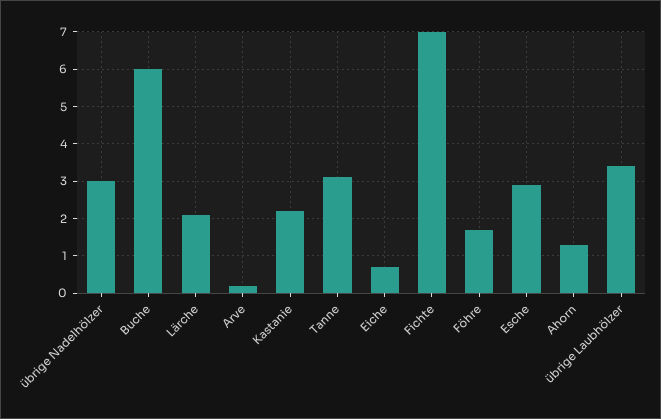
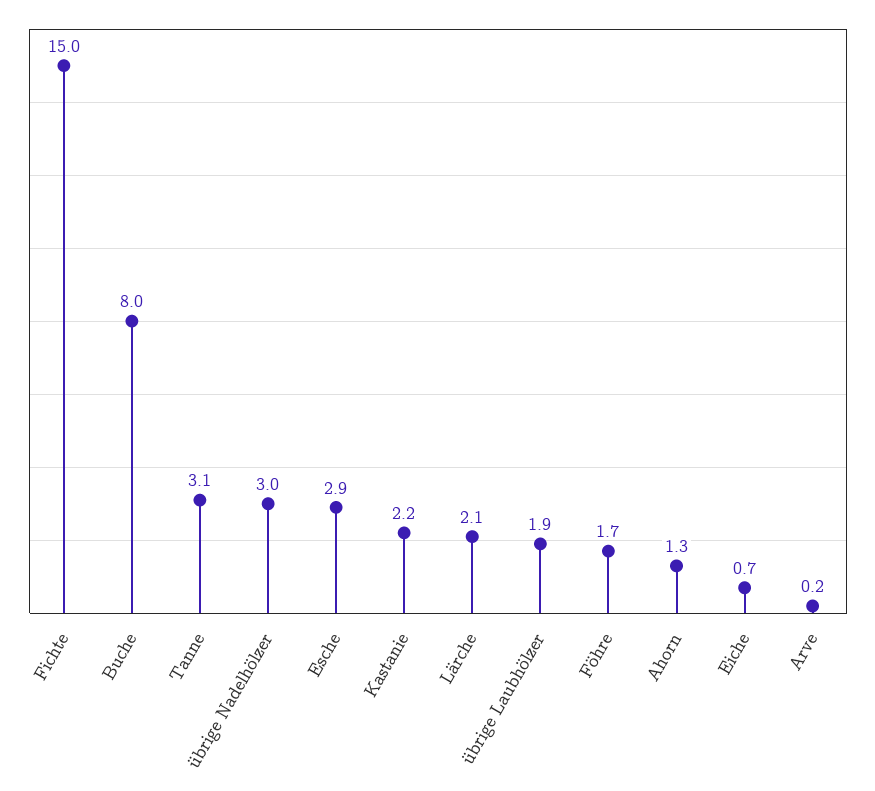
  {
    "übrige Nadelhölzer": 3,
-   "Buche": 6,
+   "Buche": 8,
    "Lärche": 2.1,
    "Arve": 0.2,
    "Kastanie": 2.2,
    "Tanne": 3.1,
    "Eiche": 0.7,
-   "Fichte": 7,
+   "Fichte": 15,
    "Föhre": 1.7,
    "Esche": 2.9,
    "Ahorn": 1.3,
-   "übrige Laubhölzer": 3.5
+   "übrige Laubhölzer": 1.9
  }

